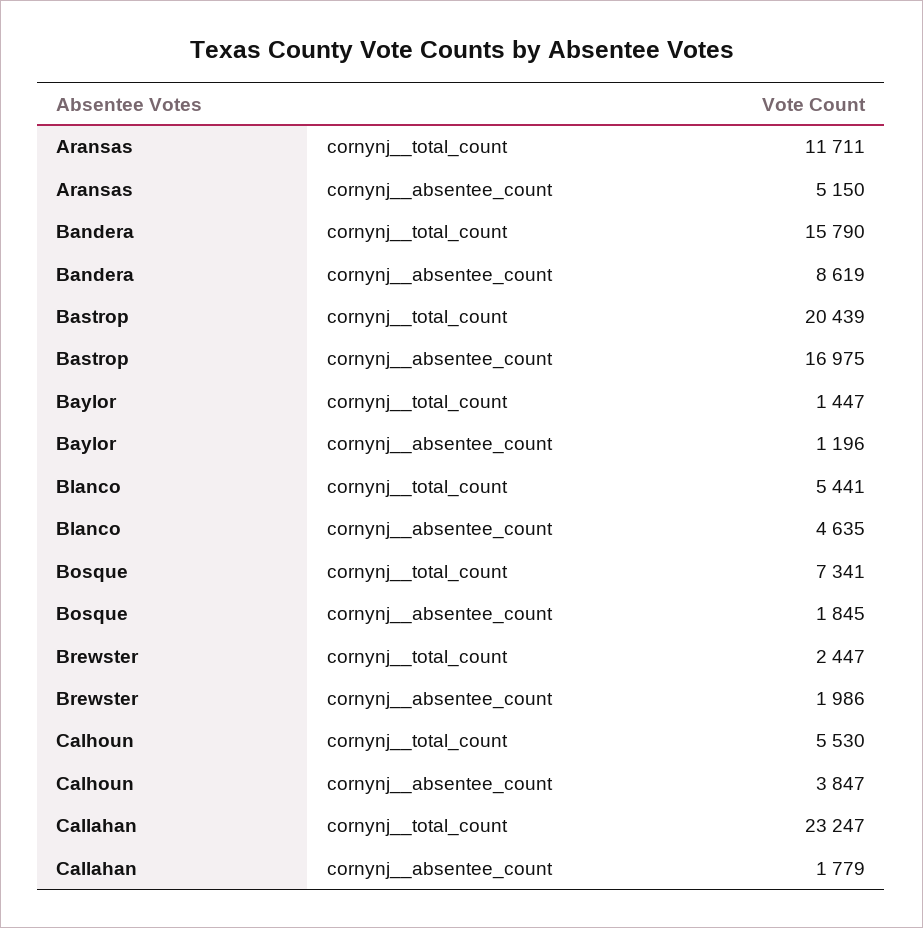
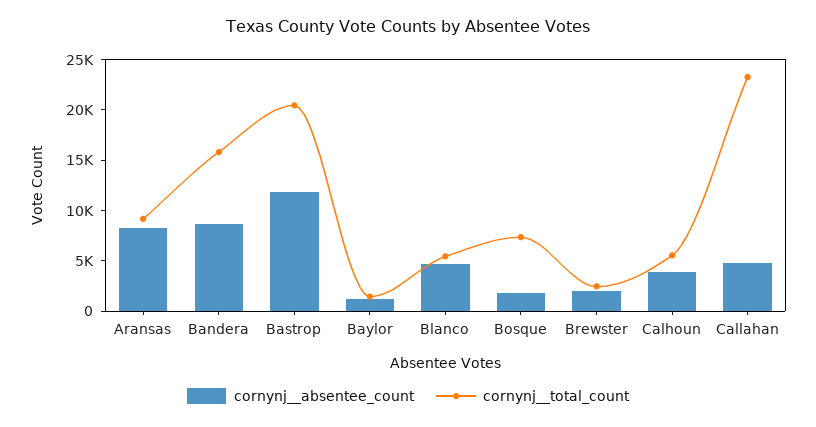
  {
    "cornynj__total_count": {
-     "Aransas": 11711,
+     "Aransas": 9000,
      "Bandera": 15790,
      "Bastrop": 20439,
      "Baylor": 1447,
      "Blanco": 5441,
      "Bosque": 7341,
      "Brewster": 2447,
      "Calhoun": 5530,
      "Callahan": 23247
    },
    "cornynj__absentee_count": {
-     "Aransas": 5150,
+     "Aransas": 8000,
      "Bandera": 8619,
-     "Bastrop": 16975,
+     "Bastrop": 12000,
      "Baylor": 1196,
      "Blanco": 4635,
      "Bosque": 1845,
      "Brewster": 1986,
      "Calhoun": 3847,
-     "Callahan": 1779
+     "Callahan": 5000
    }
  }

